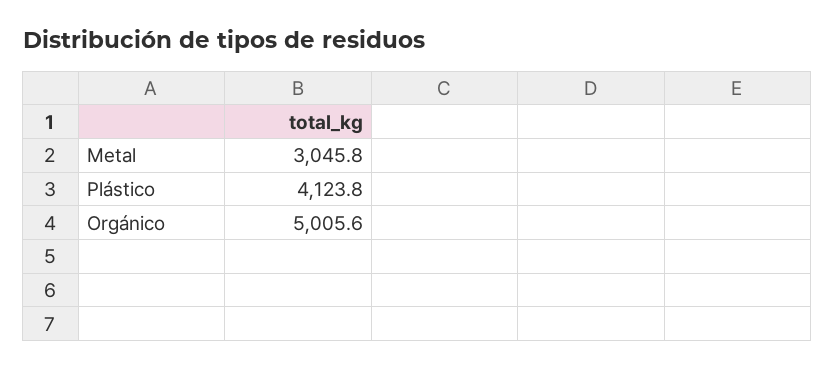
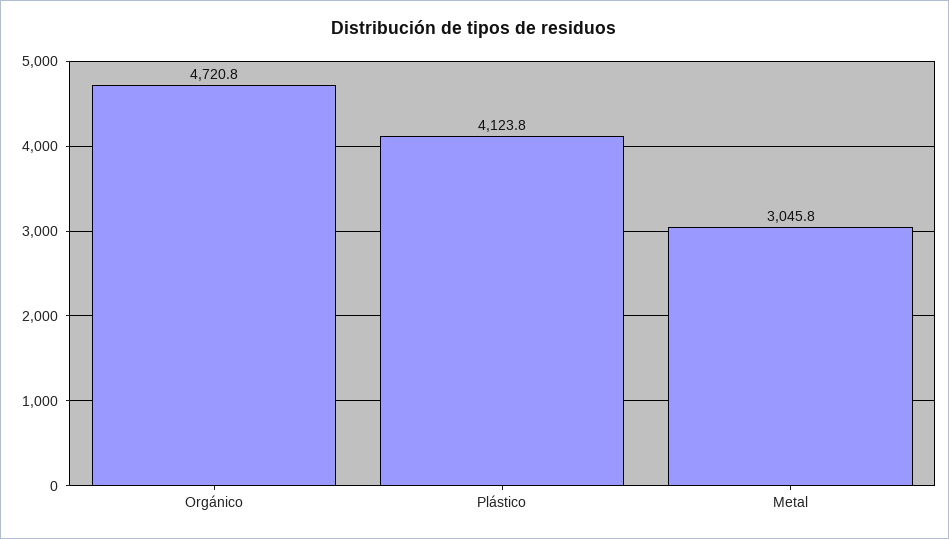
  {
    "Metal": 3045.8,
    "Plástico": 4123.8,
-   "Orgánico": 5005.6
+   "Orgánico": 4720.8
  }

